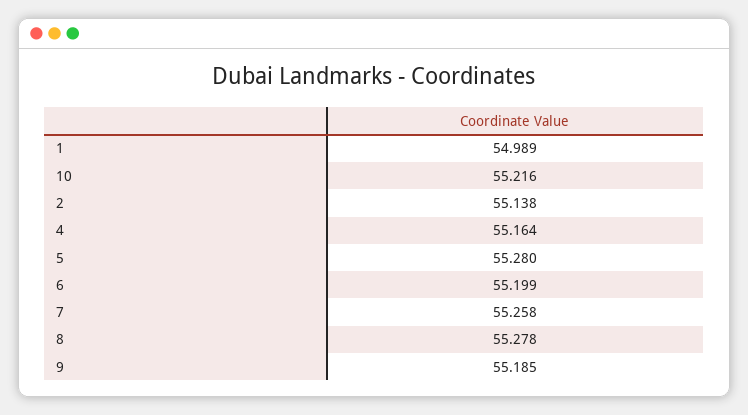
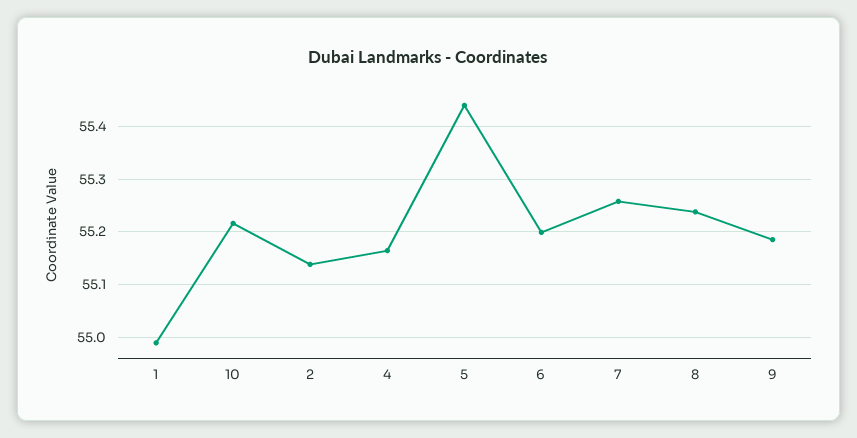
  {
    "1": 54.989,
    "10": 55.216,
    "2": 55.138,
    "4": 55.164,
-   "5": 55.28,
+   "5": 55.44,
    "6": 55.199,
    "7": 55.258,
-   "8": 55.278,
+   "8": 55.24,
    "9": 55.185
  }

